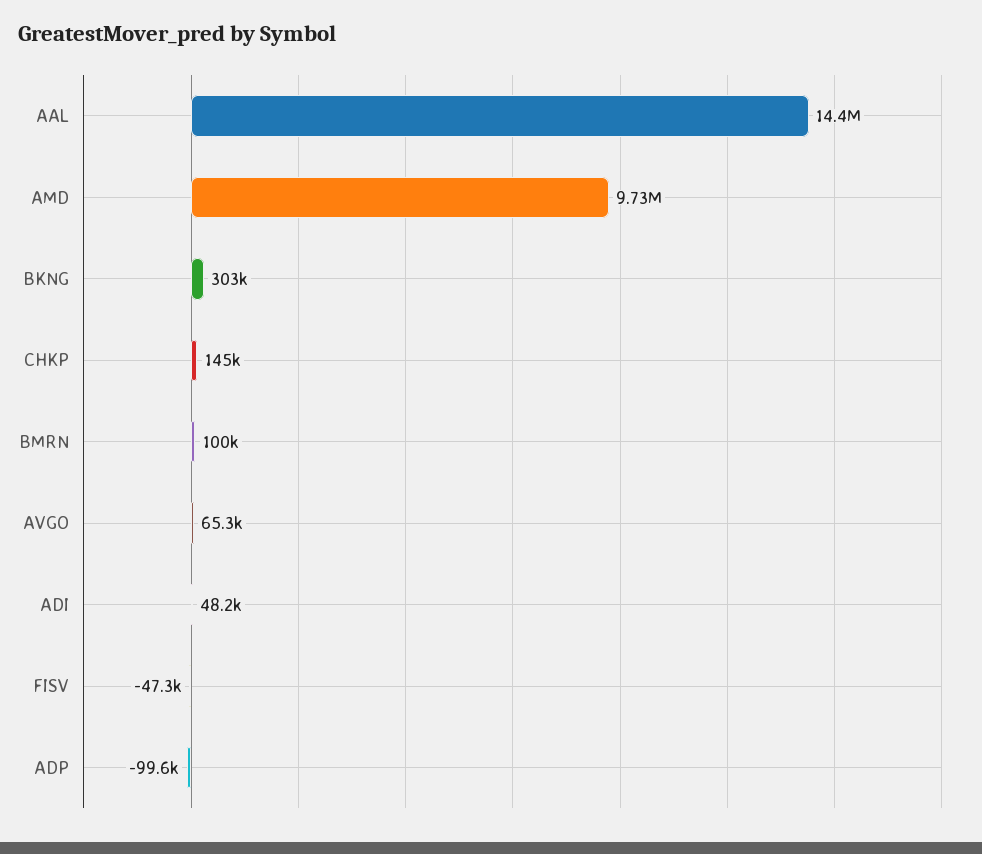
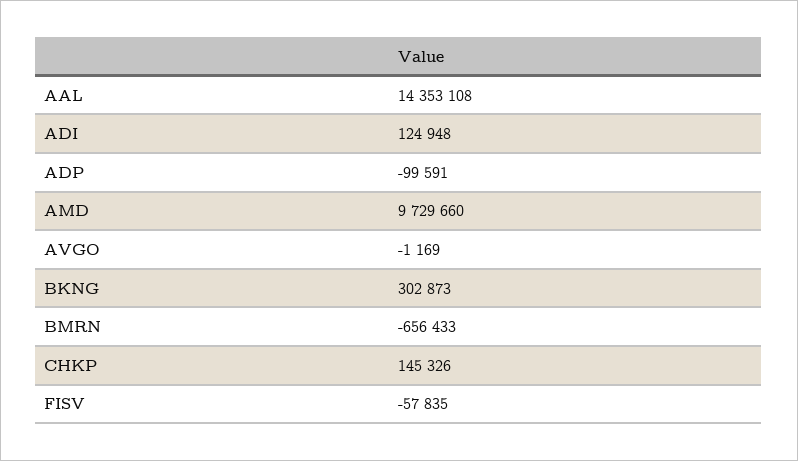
  {
    "AAL": 14353108,
    "AMD": 9729660,
    "BKNG": 302873,
    "CHKP": 145326,
-   "BMRN": 100000,
+   "BMRN": -656433,
-   "AVGO": 65300,
+   "AVGO": -1169,
-   "ADI": 48200,
+   "ADI": 124948,
-   "FISV": -47300,
+   "FISV": -57835,
    "ADP": -99591
  }

